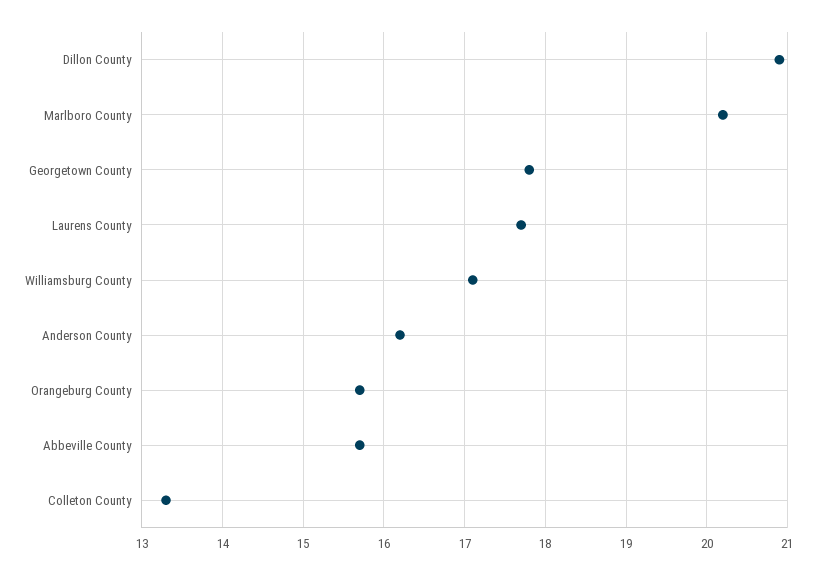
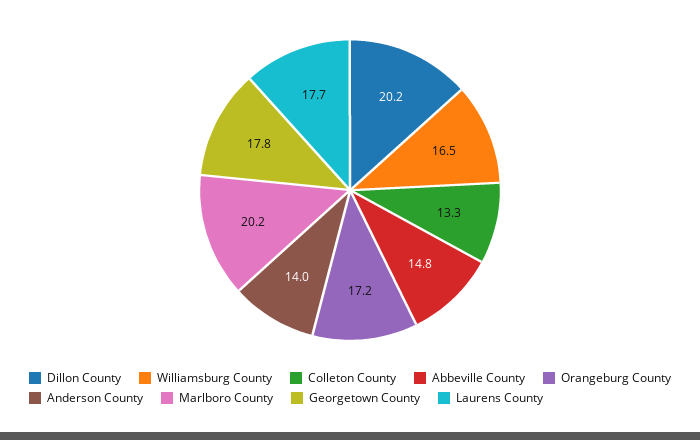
  {
-   "Dillon County": 20.9,
+   "Dillon County": 20.2,
    "Marlboro County": 20.2,
    "Georgetown County": 17.8,
    "Laurens County": 17.7,
-   "Williamsburg County": 17.1,
+   "Williamsburg County": 16.5,
-   "Anderson County": 16.2,
+   "Anderson County": 14,
-   "Orangeburg County": 15.7,
+   "Orangeburg County": 17.2,
-   "Abbeville County": 15.7,
+   "Abbeville County": 14.8,
    "Colleton County": 13.3
  }

